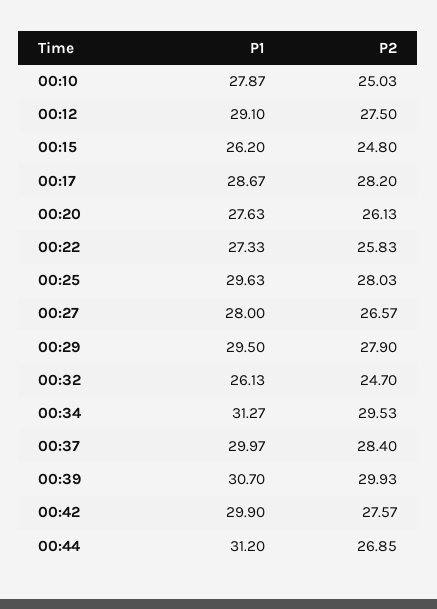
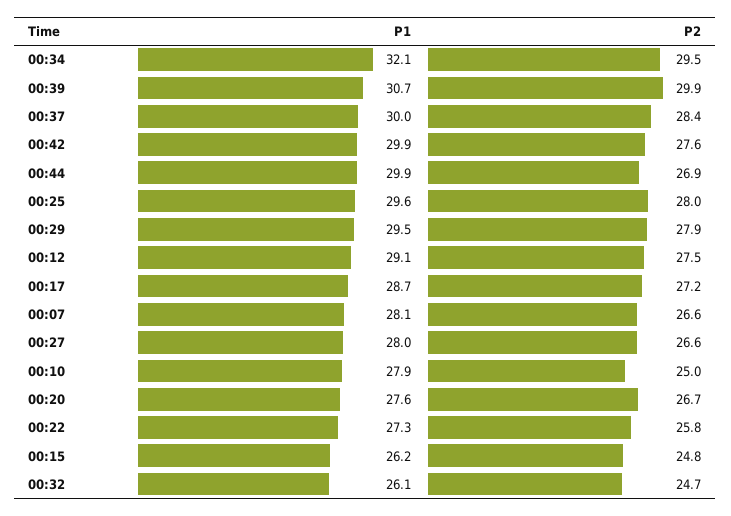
  {
    "P1": {
      "00:10": 27.87,
      "00:12": 29.1,
      "00:15": 26.2,
      "00:17": 28.67,
      "00:20": 27.63,
      "00:22": 27.33,
      "00:25": 29.63,
      "00:27": 28,
      "00:29": 29.5,
      "00:32": 26.13,
-     "00:34": 31.27,
+     "00:34": 32.1,
      "00:37": 29.97,
      "00:39": 30.7,
      "00:42": 29.9,
-     "00:44": 31.2
+     "00:44": 29.9,
+     "00:07": 28.1
    },
    "P2": {
      "00:10": 25.03,
      "00:12": 27.5,
      "00:15": 24.8,
-     "00:17": 28.2,
+     "00:17": 27.2,
-     "00:20": 26.13,
+     "00:20": 26.7,
      "00:22": 25.83,
      "00:25": 28.03,
      "00:27": 26.57,
      "00:29": 27.9,
      "00:32": 24.7,
      "00:34": 29.53,
      "00:37": 28.4,
      "00:39": 29.93,
      "00:42": 27.57,
-     "00:44": 26.85
+     "00:44": 26.85,
+     "00:07": 26.6
    }
  }

